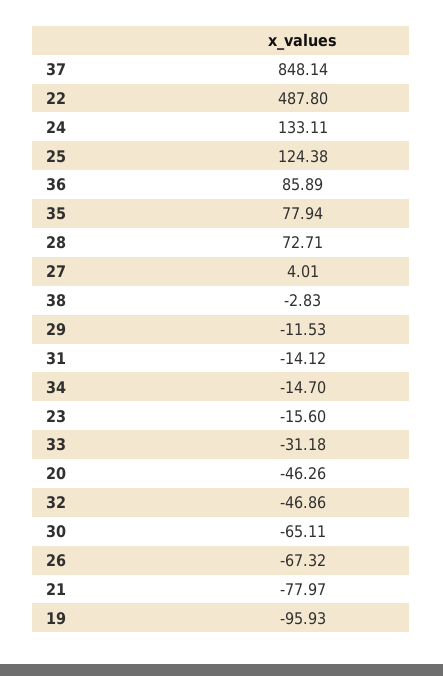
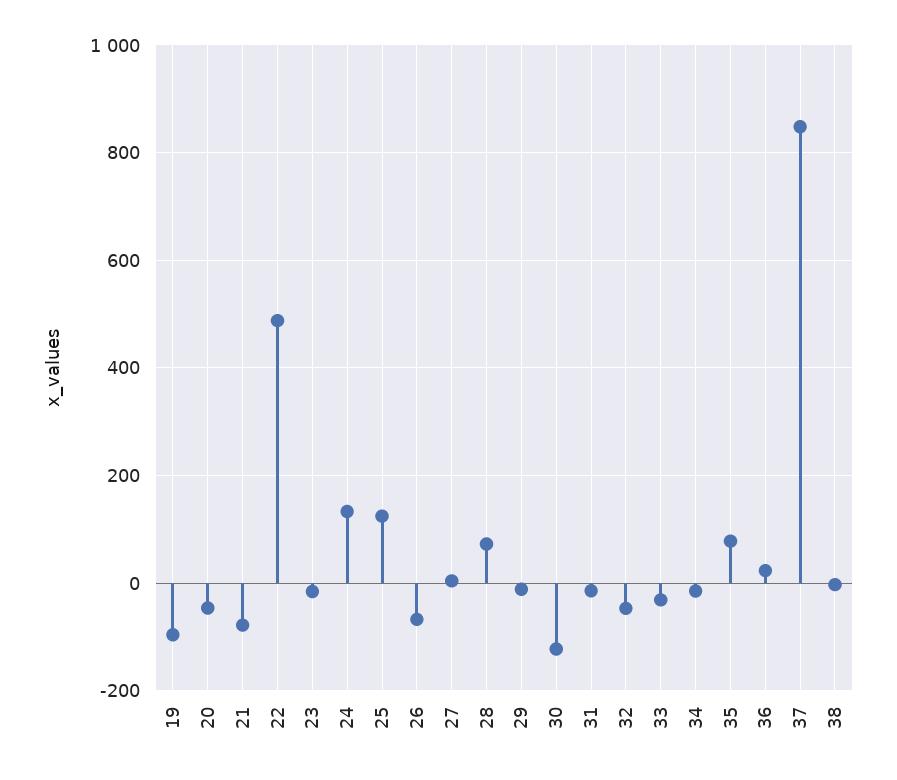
  {
    "37": 848.14,
    "22": 487.8,
    "24": 133.11,
    "25": 124.38,
-   "36": 85.89,
+   "36": 20,
    "35": 77.94,
    "28": 72.71,
    "27": 4.01,
    "38": -2.83,
    "29": -11.53,
    "31": -14.12,
    "34": -14.7,
    "23": -15.6,
    "33": -31.18,
    "20": -46.26,
    "32": -46.86,
-   "30": -65.11,
+   "30": -120,
    "26": -67.32,
    "21": -77.97,
    "19": -95.93
  }

